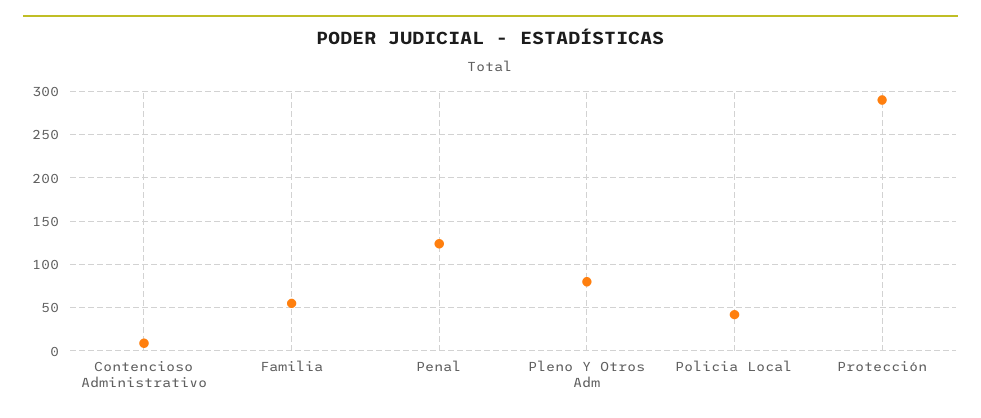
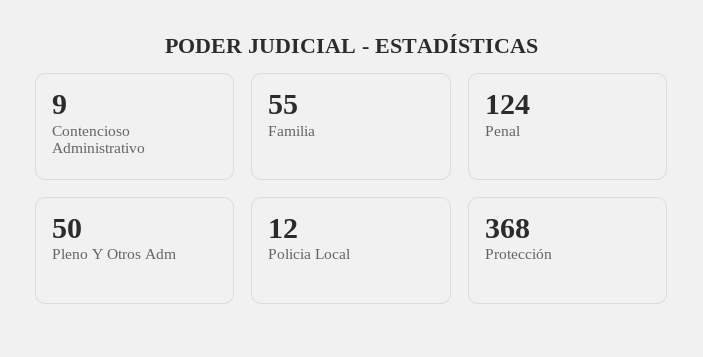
  {
    "Contencioso Administrativo": 9,
    "Familia": 55,
    "Penal": 124,
-   "Pleno Y Otros Adm": 80,
+   "Pleno Y Otros Adm": 50,
-   "Policia Local": 40,
+   "Policia Local": 12,
-   "Protección": 290
+   "Protección": 368
  }

